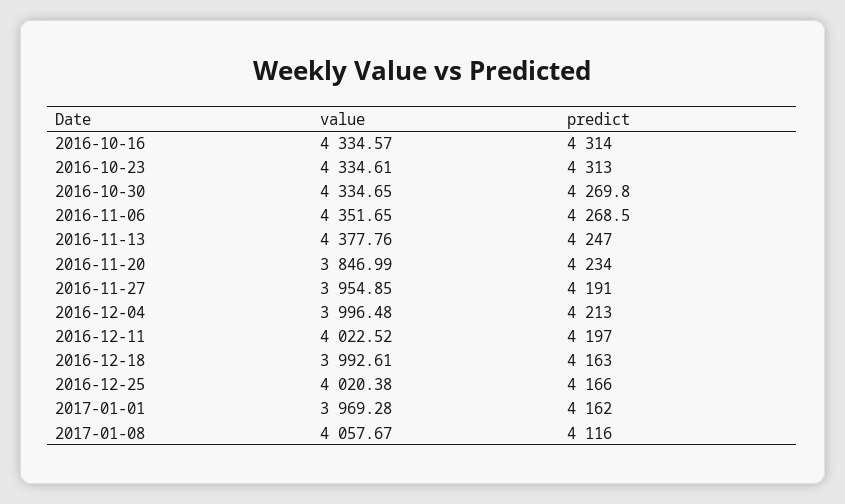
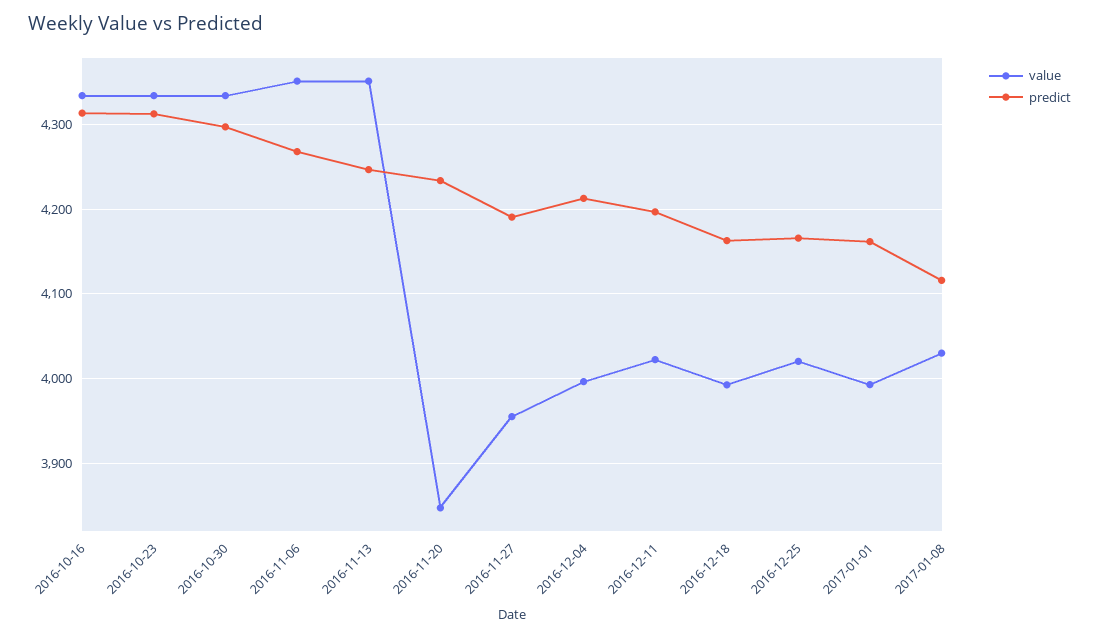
  {
    "value": {
      "2016-10-16": 4334.57,
      "2016-10-23": 4334.61,
      "2016-10-30": 4334.65,
      "2016-11-06": 4351.65,
-     "2016-11-13": 4377.76,
+     "2016-11-13": 4350,
      "2016-11-20": 3846.99,
      "2016-11-27": 3954.85,
      "2016-12-04": 3996.48,
      "2016-12-11": 4022.52,
      "2016-12-18": 3992.61,
      "2016-12-25": 4020.38,
-     "2017-01-01": 3969.28,
+     "2017-01-01": 3990,
-     "2017-01-08": 4057.67
+     "2017-01-08": 4030
    },
    "predict": {
      "2016-10-16": 4314,
      "2016-10-23": 4313,
-     "2016-10-30": 4269.8,
+     "2016-10-30": 4300,
      "2016-11-06": 4268.5,
      "2016-11-13": 4247,
      "2016-11-20": 4234,
      "2016-11-27": 4191,
      "2016-12-04": 4213,
      "2016-12-11": 4197,
      "2016-12-18": 4163,
      "2016-12-25": 4166,
      "2017-01-01": 4162,
      "2017-01-08": 4116
    }
  }

